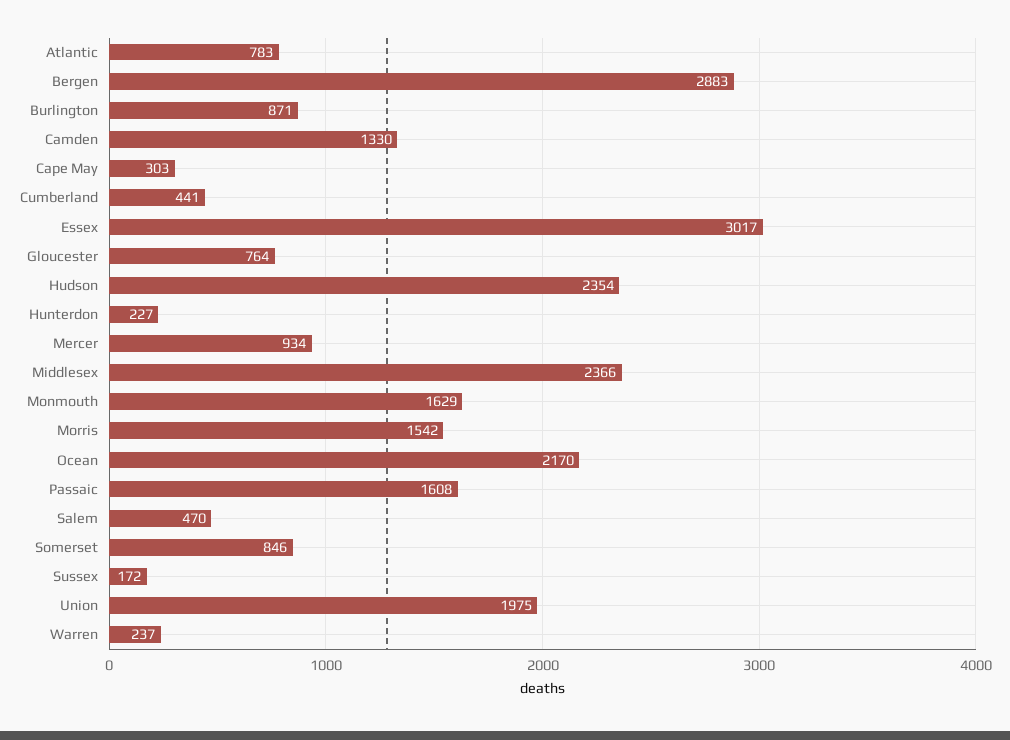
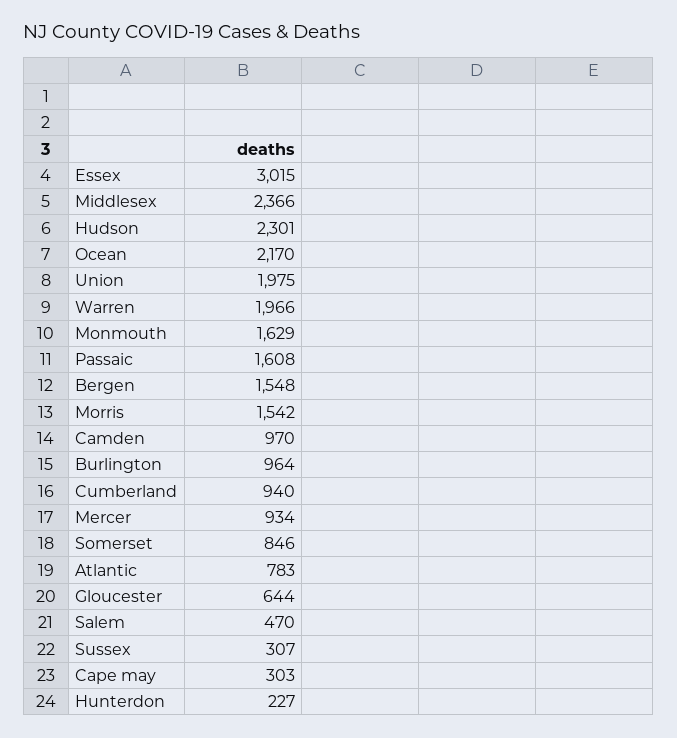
  {
    "Atlantic": 783,
-   "Bergen": 2883,
+   "Bergen": 1548,
-   "Burlington": 871,
+   "Burlington": 964,
-   "Camden": 1330,
+   "Camden": 970,
    "Cape May": 303,
-   "Cumberland": 441,
+   "Cumberland": 940,
-   "Essex": 3017,
+   "Essex": 3015,
-   "Gloucester": 764,
+   "Gloucester": 644,
-   "Hudson": 2354,
+   "Hudson": 2301,
    "Hunterdon": 227,
    "Mercer": 934,
    "Middlesex": 2366,
    "Monmouth": 1629,
    "Morris": 1542,
    "Ocean": 2170,
    "Passaic": 1608,
    "Salem": 470,
    "Somerset": 846,
-   "Sussex": 172,
+   "Sussex": 307,
    "Union": 1975,
-   "Warren": 237
+   "Warren": 1966
  }

